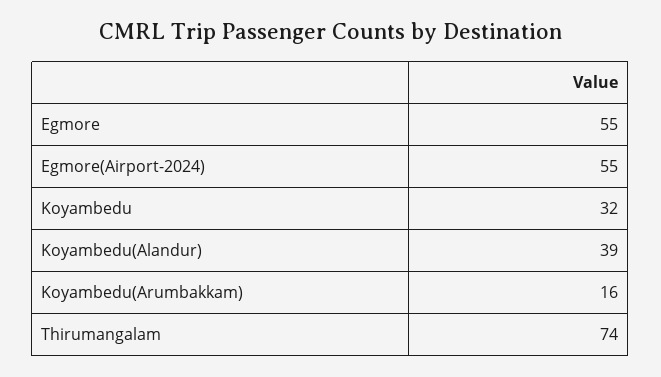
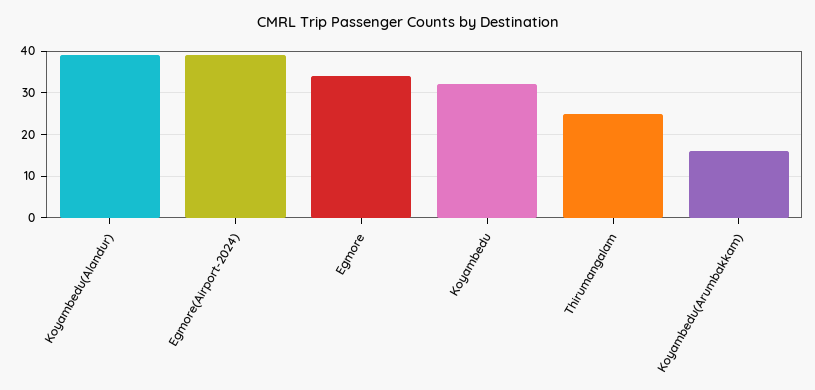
  {
-   "Egmore": 55,
+   "Egmore": 35,
-   "Egmore(Airport-2024)": 55,
+   "Egmore(Airport-2024)": 40,
    "Koyambedu": 32,
    "Koyambedu(Alandur)": 39,
    "Koyambedu(Arumbakkam)": 16,
-   "Thirumangalam": 74
+   "Thirumangalam": 25
  }

